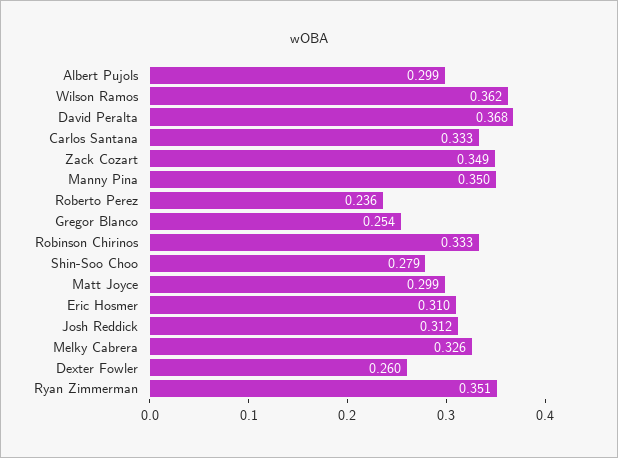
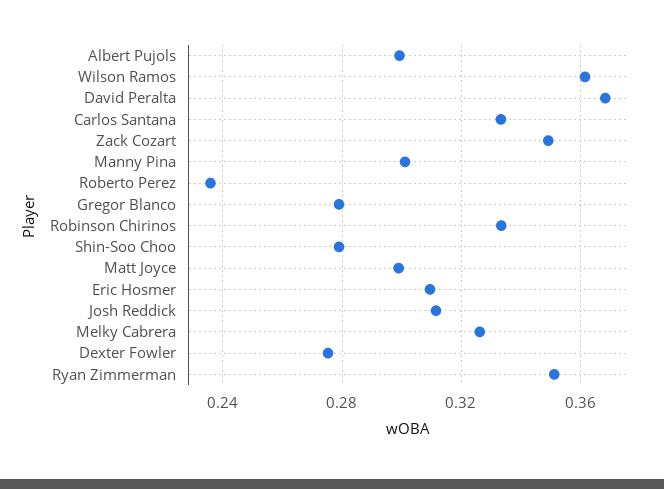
  {
    "Albert Pujols": 0.299,
    "Wilson Ramos": 0.362,
    "David Peralta": 0.368,
    "Carlos Santana": 0.333,
    "Zack Cozart": 0.349,
-   "Manny Pina": 0.35,
+   "Manny Pina": 0.3,
    "Roberto Perez": 0.236,
-   "Gregor Blanco": 0.254,
+   "Gregor Blanco": 0.28,
    "Robinson Chirinos": 0.333,
    "Shin-Soo Choo": 0.279,
    "Matt Joyce": 0.299,
    "Eric Hosmer": 0.31,
    "Josh Reddick": 0.312,
    "Melky Cabrera": 0.326,
-   "Dexter Fowler": 0.26,
+   "Dexter Fowler": 0.275,
    "Ryan Zimmerman": 0.351
  }

